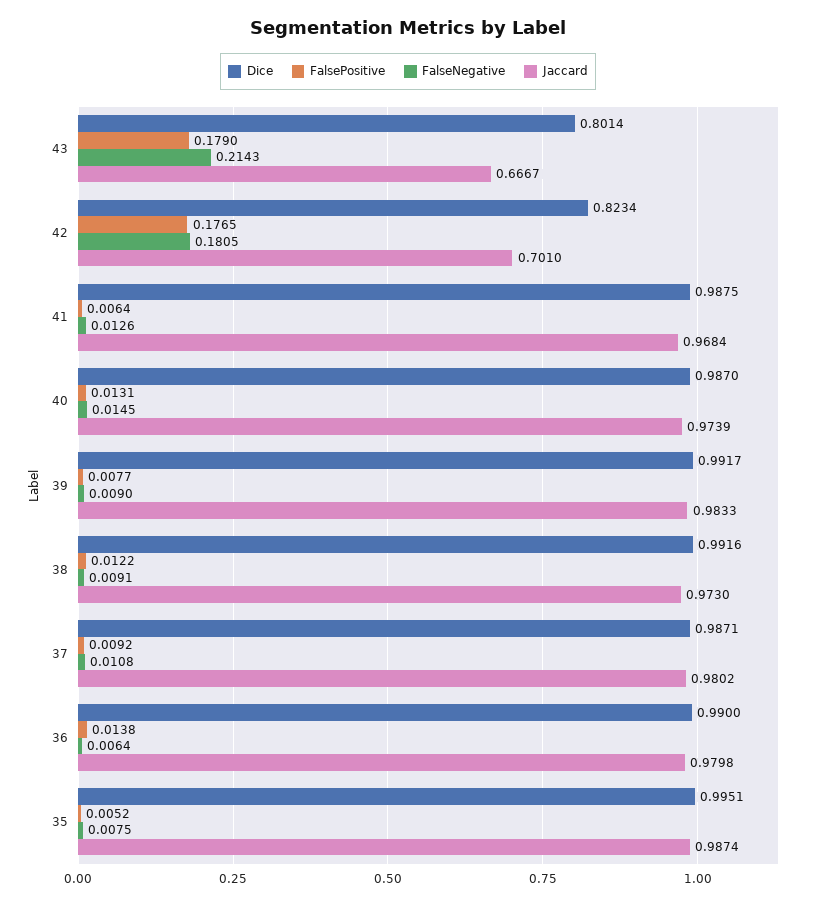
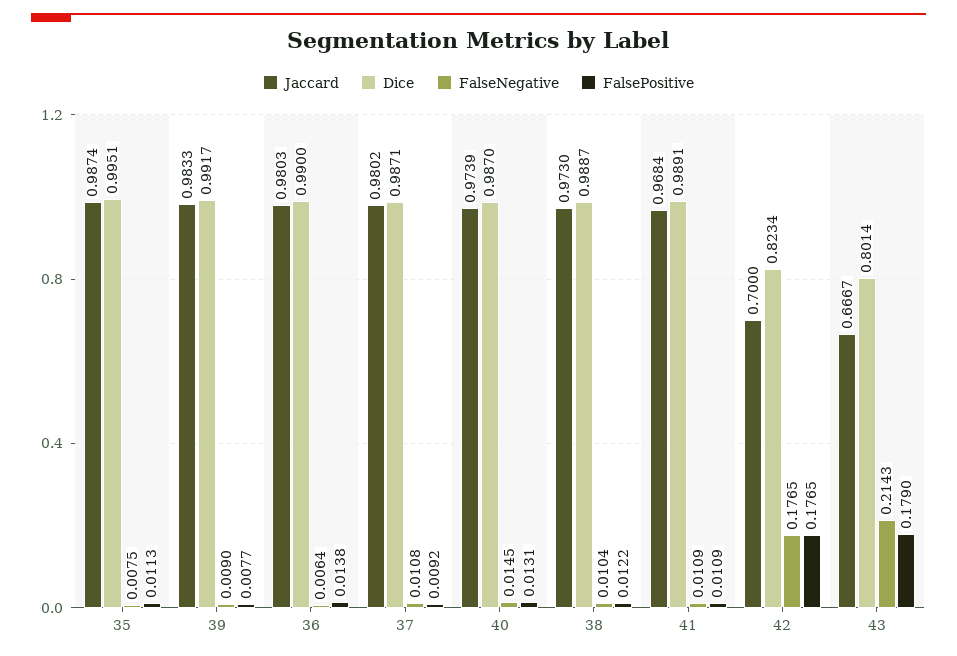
  {
    "Dice": {
      "43": 0.8014,
      "42": 0.8234,
-     "41": 0.9875,
+     "41": 0.9891,
      "40": 0.987,
      "39": 0.9917,
-     "38": 0.9916,
+     "38": 0.9887,
      "37": 0.9871,
      "36": 0.99,
      "35": 0.9951
    },
    "FalsePositive": {
      "43": 0.179,
      "42": 0.1765,
-     "41": 0.0064,
+     "41": 0.0109,
      "40": 0.0131,
      "39": 0.0077,
      "38": 0.0122,
      "37": 0.0092,
      "36": 0.0138,
-     "35": 0.0052
+     "35": 0.0113
    },
    "FalseNegative": {
      "43": 0.2143,
-     "42": 0.1805,
+     "42": 0.1765,
-     "41": 0.0126,
+     "41": 0.0109,
      "40": 0.0145,
      "39": 0.009,
-     "38": 0.0091,
+     "38": 0.0104,
      "37": 0.0108,
      "36": 0.0064,
      "35": 0.0075
    },
    "Jaccard": {
      "43": 0.6667,
-     "42": 0.701,
+     "42": 0.7,
      "41": 0.9684,
      "40": 0.9739,
      "39": 0.9833,
      "38": 0.973,
      "37": 0.9802,
-     "36": 0.9798,
+     "36": 0.9803,
      "35": 0.9874
    }
  }

